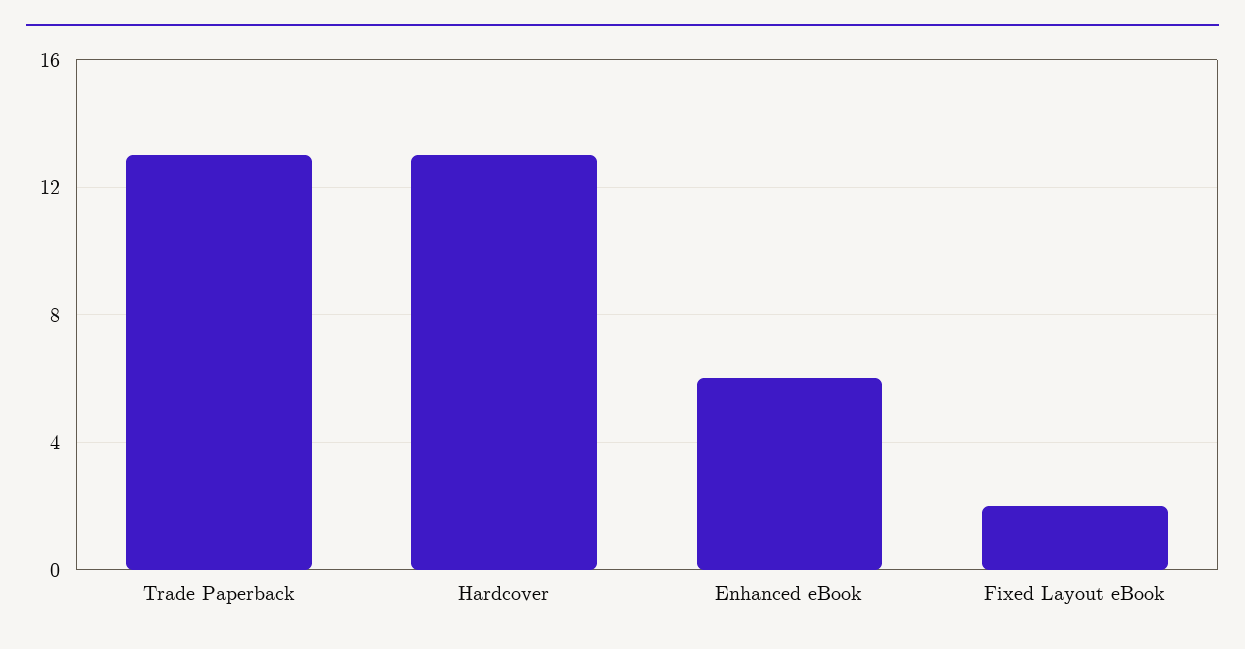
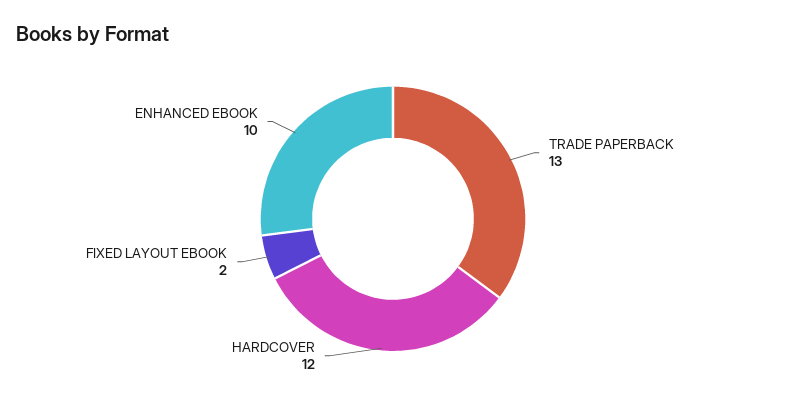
  {
    "Trade Paperback": 13,
-   "Hardcover": 13,
+   "Hardcover": 12,
-   "Enhanced eBook": 6,
+   "Enhanced eBook": 10,
    "Fixed Layout eBook": 2
  }

